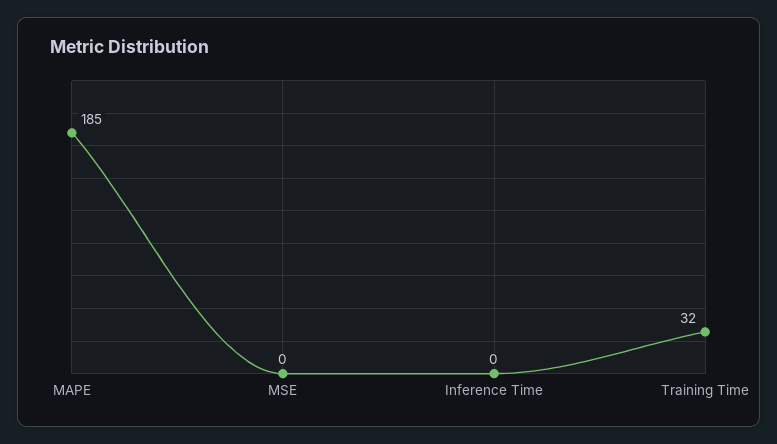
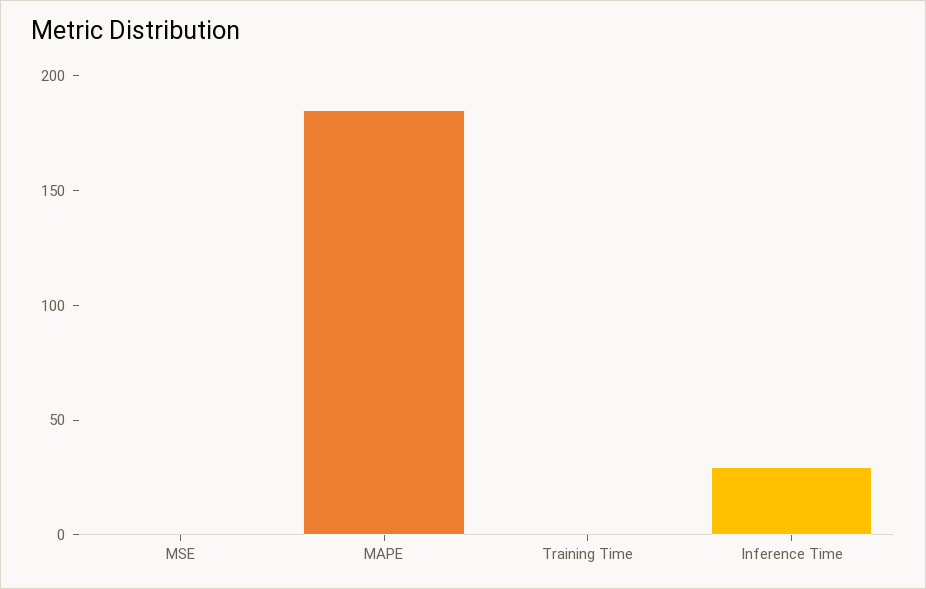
  {
    "MAPE": 185,
    "MSE": 0,
-   "Inference Time": 0,
+   "Inference Time": 30,
-   "Training Time": 32
+   "Training Time": 0
  }

